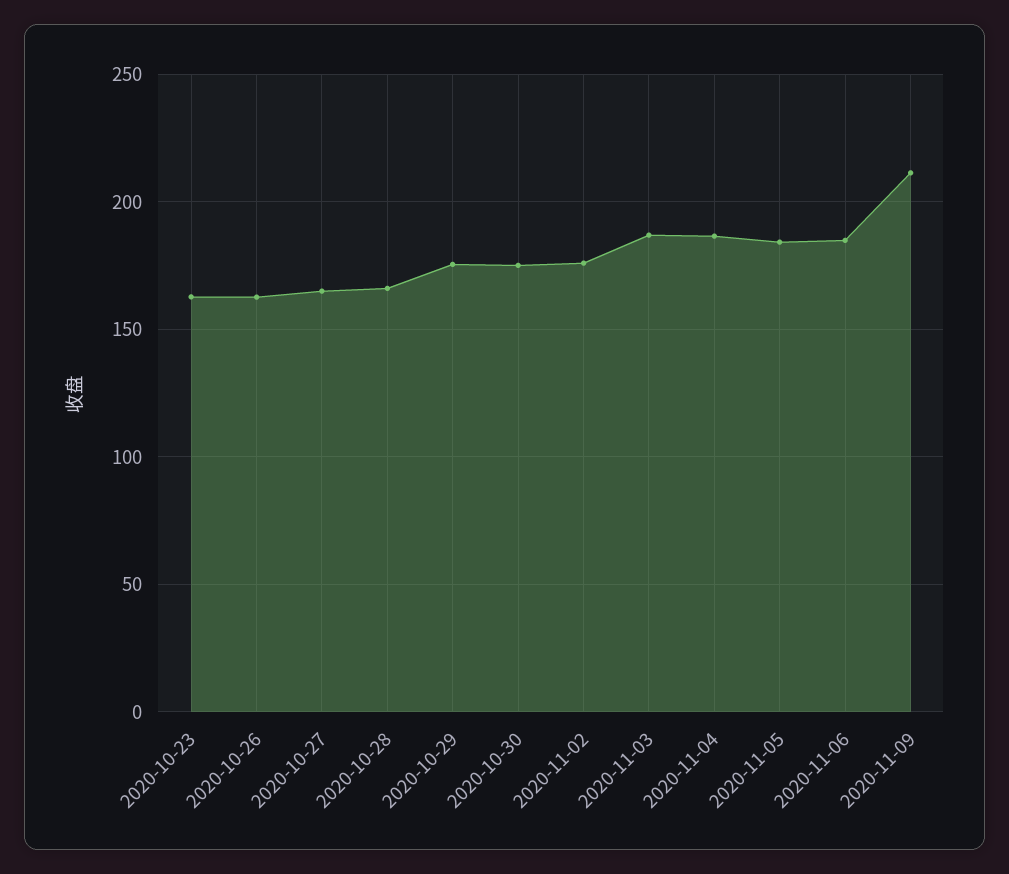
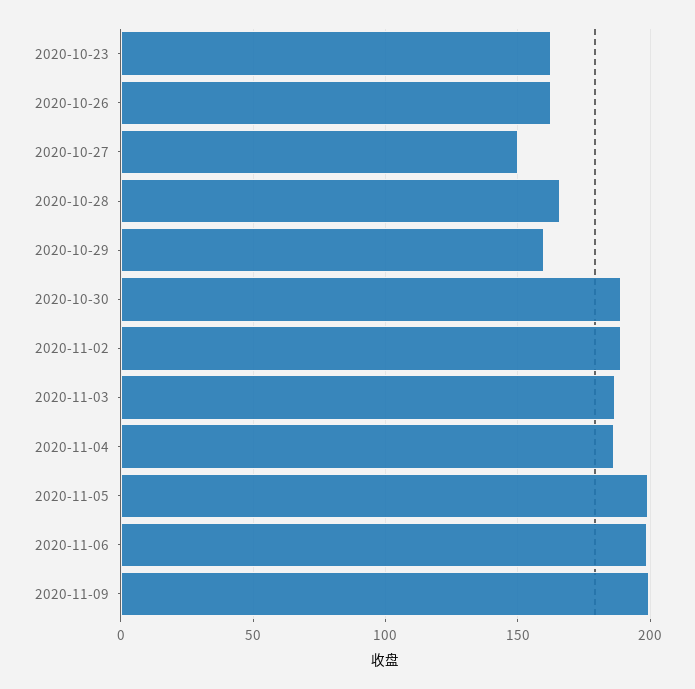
  {
    "2020-10-23": 165,
    "2020-10-26": 165,
-   "2020-10-27": 165,
+   "2020-10-27": 150,
    "2020-10-28": 165,
-   "2020-10-29": 175,
+   "2020-10-29": 160,
-   "2020-10-30": 175,
+   "2020-10-30": 190,
-   "2020-11-02": 175,
+   "2020-11-02": 190,
    "2020-11-03": 185,
    "2020-11-04": 185,
-   "2020-11-05": 185,
+   "2020-11-05": 200,
-   "2020-11-06": 185,
+   "2020-11-06": 200,
-   "2020-11-09": 210
+   "2020-11-09": 200
  }

